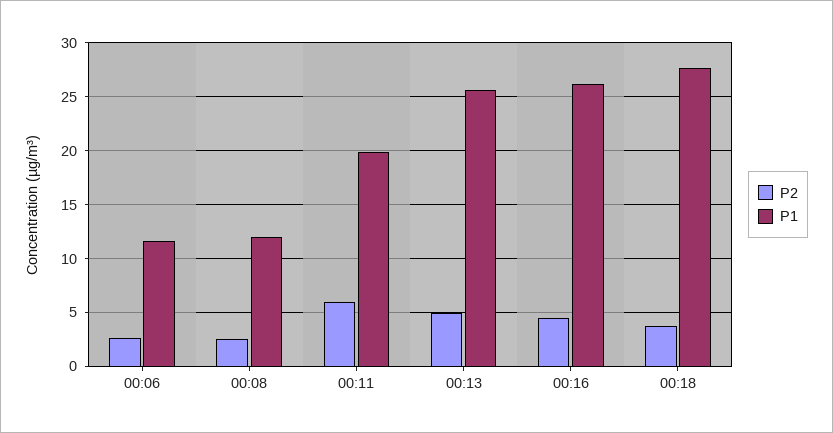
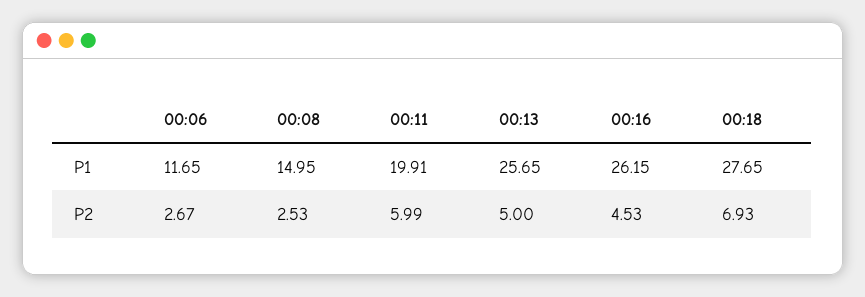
  {
    "P2": {
      "00:06": 2.67,
      "00:08": 2.53,
      "00:11": 5.99,
      "00:13": 5,
      "00:16": 4.53,
-     "00:18": 4
+     "00:18": 6.93
    },
    "P1": {
      "00:06": 11.65,
-     "00:08": 12,
+     "00:08": 14.95,
      "00:11": 19.91,
      "00:13": 25.65,
      "00:16": 26.15,
      "00:18": 27.65
    }
  }

